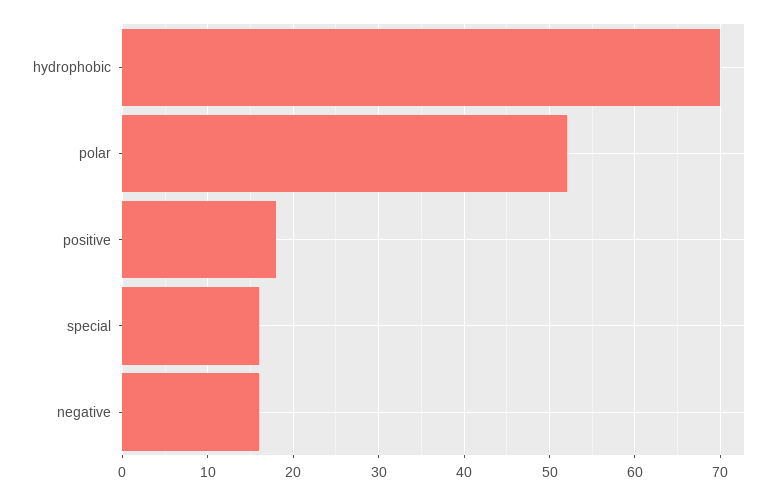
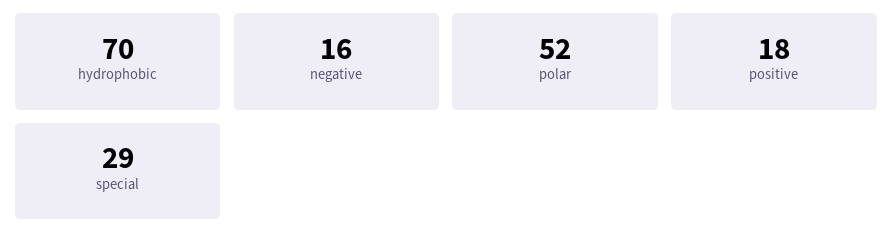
  {
    "hydrophobic": 70,
    "polar": 52,
    "positive": 18,
-   "special": 16,
+   "special": 29,
    "negative": 16
  }

